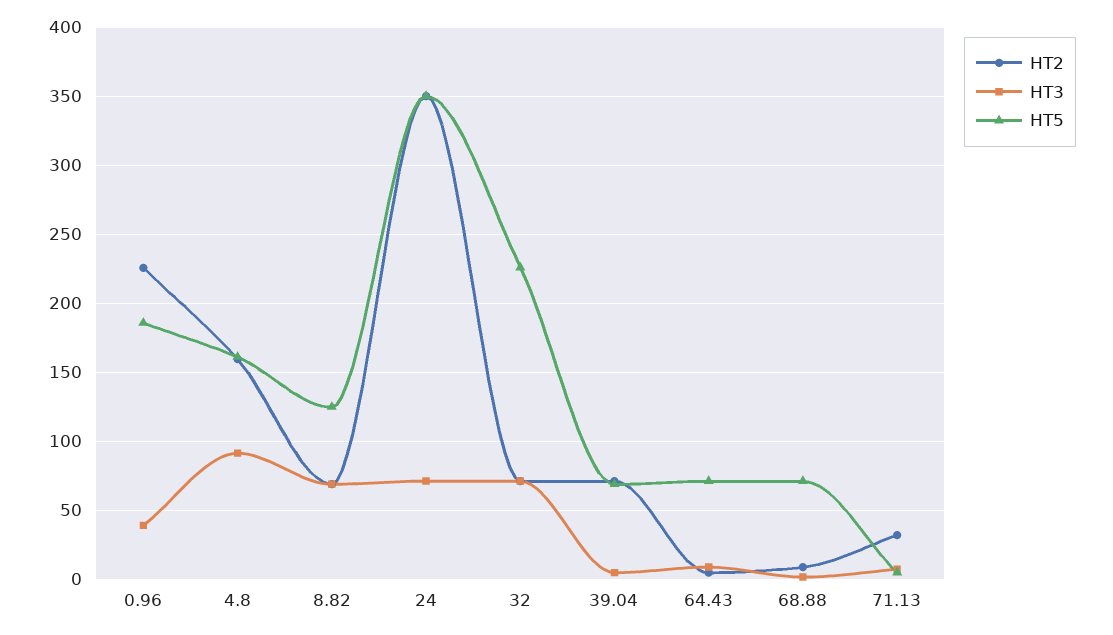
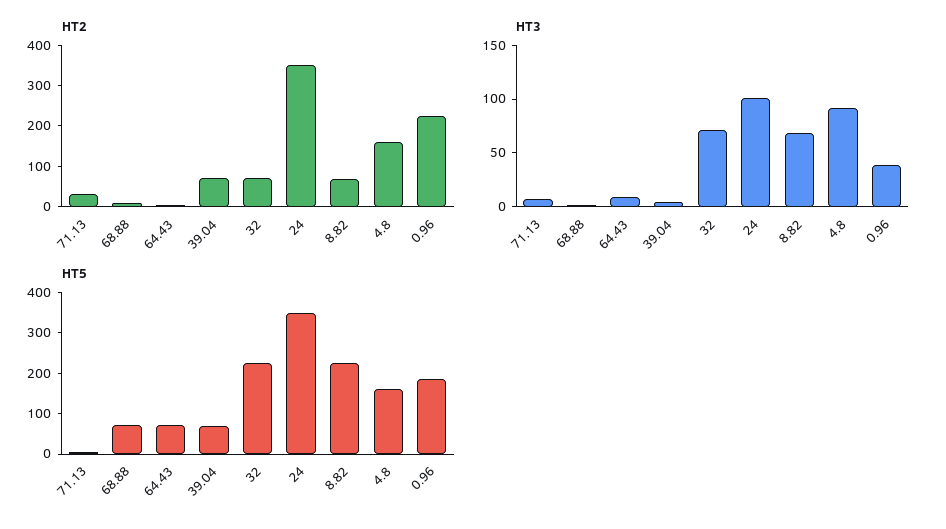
  {
    "HT2": {
      "0.96": 225,
      "4.8": 160,
      "8.82": 70,
      "24": 350,
      "32": 70,
      "39.04": 70,
      "64.43": 5,
      "68.88": 10,
      "71.13": 30
    },
    "HT3": {
      "0.96": 40,
      "4.8": 90,
      "8.82": 70,
-     "24": 70,
+     "24": 100,
      "32": 70,
      "39.04": 5,
      "64.43": 10,
      "68.88": 0,
      "71.13": 5
    },
    "HT5": {
      "0.96": 185,
      "4.8": 160,
-     "8.82": 125,
+     "8.82": 220,
      "24": 350,
      "32": 225,
      "39.04": 70,
      "64.43": 70,
      "68.88": 70,
      "71.13": 5
    }
  }

